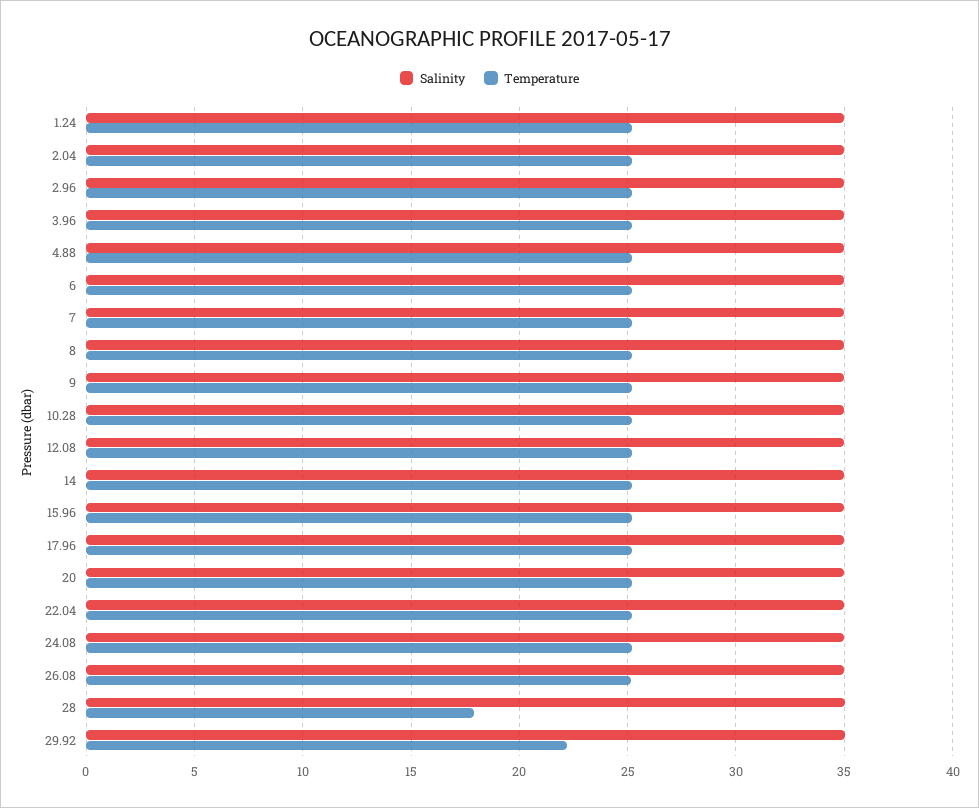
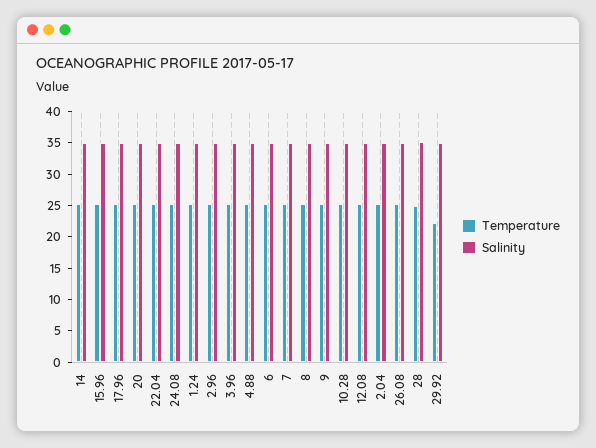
  {
    "Salinity": {
      "1.24": 35,
      "2.04": 35,
      "2.96": 35,
      "3.96": 35,
      "4.88": 35,
      "6": 35,
      "7": 35,
      "8": 35,
      "9": 35,
      "10.28": 35,
      "12.08": 35,
      "14": 35,
      "15.96": 35,
      "17.96": 35,
      "20": 35,
      "22.04": 35,
      "24.08": 35,
      "26.08": 35,
      "28": 35,
      "29.92": 35
    },
    "Temperature": {
      "1.24": 25,
      "2.04": 25,
      "2.96": 25,
      "3.96": 25,
      "4.88": 25,
      "6": 25,
      "7": 25,
      "8": 25,
      "9": 25,
      "10.28": 25,
      "12.08": 25,
      "14": 25,
      "15.96": 25,
      "17.96": 25,
      "20": 25,
      "22.04": 25,
      "24.08": 25,
      "26.08": 25,
-     "28": 18,
+     "28": 25,
      "29.92": 22
    }
  }

